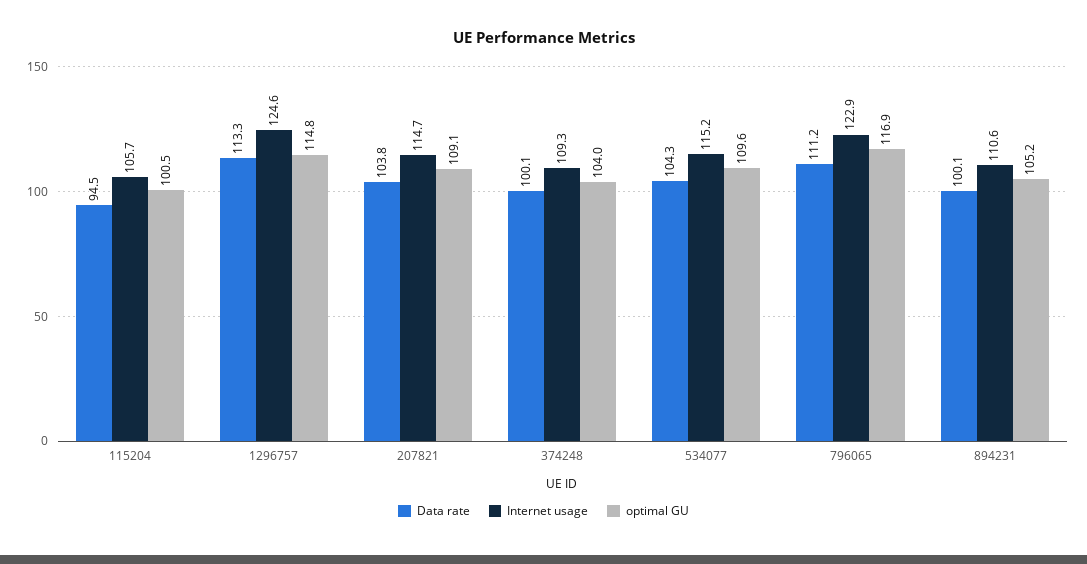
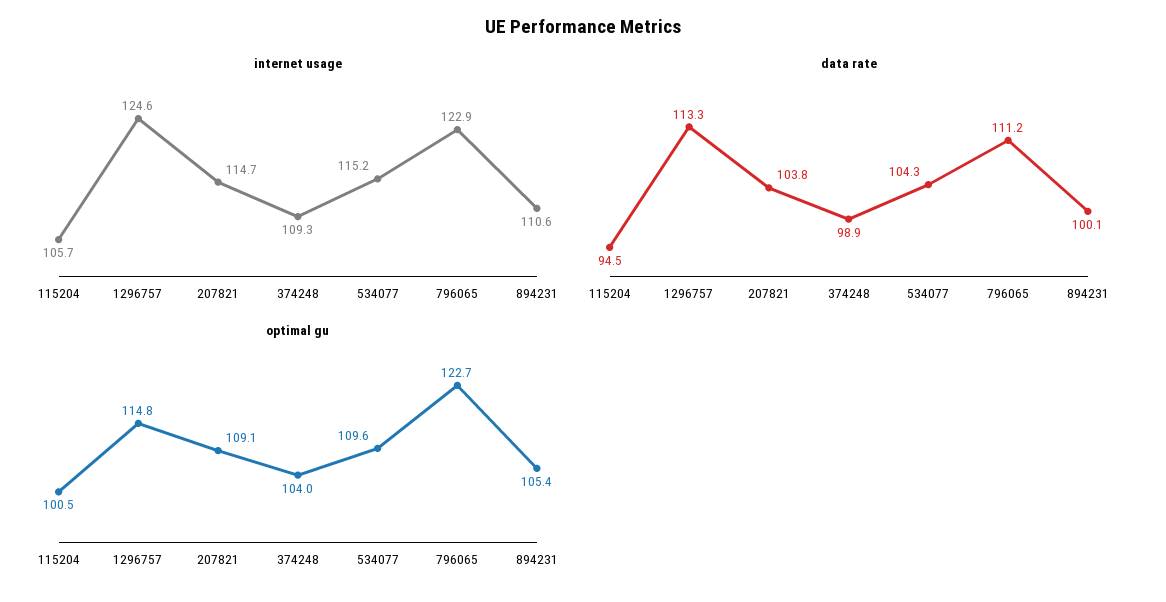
  {
    "Data rate": {
      "115204": 94.5,
      "1296757": 113.3,
      "207821": 103.8,
-     "374248": 100.1,
+     "374248": 98.9,
      "534077": 104.3,
      "796065": 111.2,
      "894231": 100.1
    },
    "Internet usage": {
      "115204": 105.7,
      "1296757": 124.6,
      "207821": 114.7,
      "374248": 109.3,
      "534077": 115.2,
      "796065": 122.9,
      "894231": 110.6
    },
    "optimal GU": {
      "115204": 100.5,
      "1296757": 114.8,
      "207821": 109.1,
      "374248": 104,
      "534077": 109.6,
-     "796065": 116.9,
+     "796065": 122.7,
-     "894231": 105.2
+     "894231": 105.4
    }
  }

